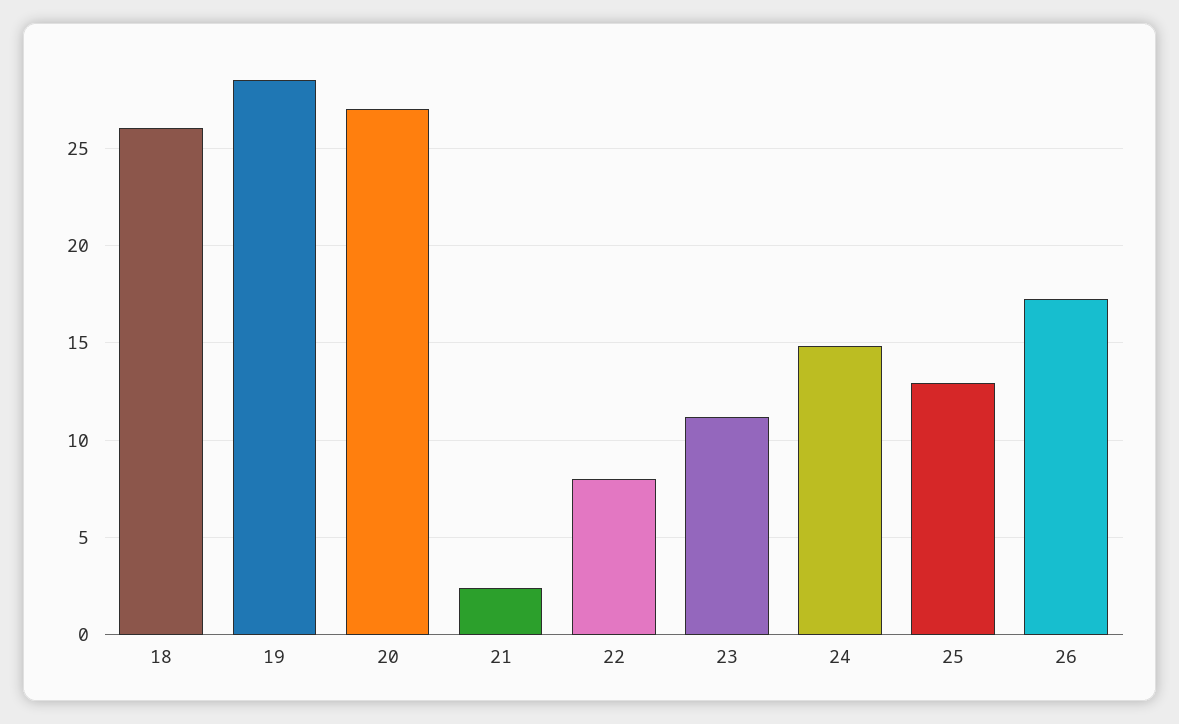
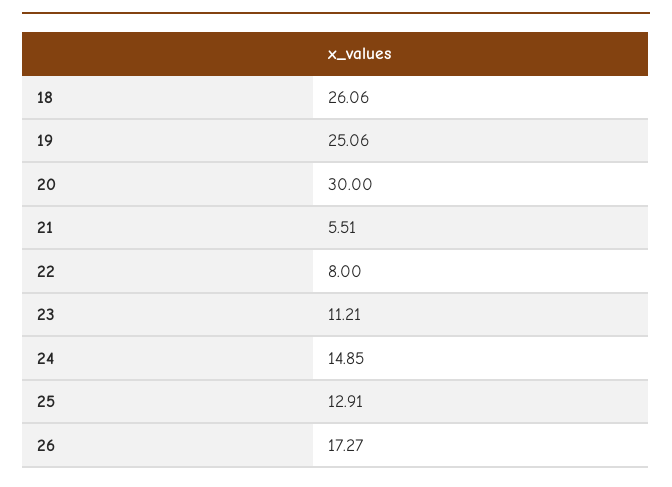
  {
    "18": 26.06,
-   "19": 28.5,
+   "19": 25.06,
-   "20": 27,
+   "20": 30,
-   "21": 2.5,
+   "21": 5.51,
    "22": 8,
    "23": 11.21,
    "24": 14.85,
    "25": 12.91,
    "26": 17.27
  }

